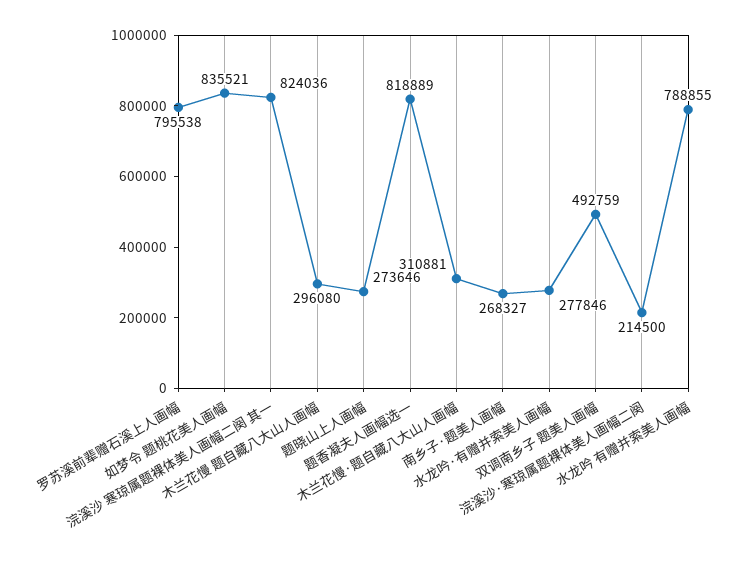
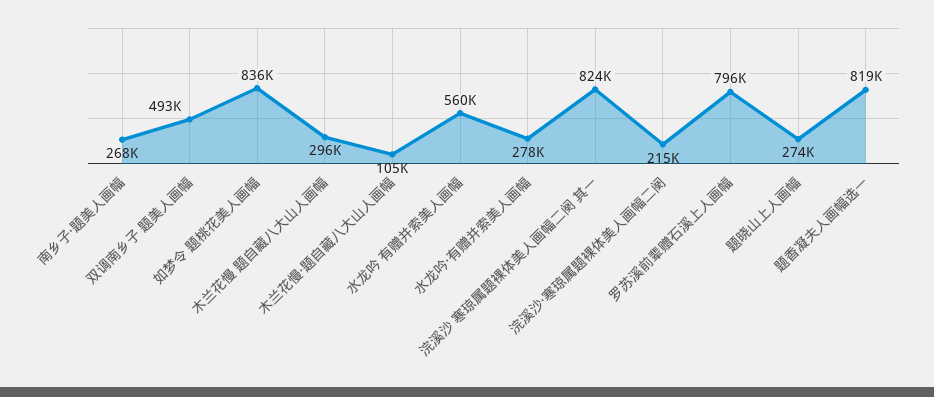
  {
    "罗苏溪前辈赠石溪上人画幅": 795538,
    "如梦令 题桃花美人画幅": 835521,
    "浣溪沙 寒琼属题裸体美人画幅二阕 其一": 824036,
    "木兰花慢 题自藏八大山人画幅": 296080,
    "题晓山上人画幅": 273646,
    "题香凝夫人画幅选一": 818889,
-   "木兰花慢·题自藏八大山人画幅": 310881,
+   "木兰花慢·题自藏八大山人画幅": 105000,
    "南乡子·题美人画幅": 268327,
    "水龙吟·有赠并索美人画幅": 277846,
    "双调南乡子 题美人画幅": 492759,
    "浣溪沙·寒琼属题裸体美人画幅二阕": 214500,
-   "水龙吟 有赠并索美人画幅": 788855
+   "水龙吟 有赠并索美人画幅": 560000
  }

